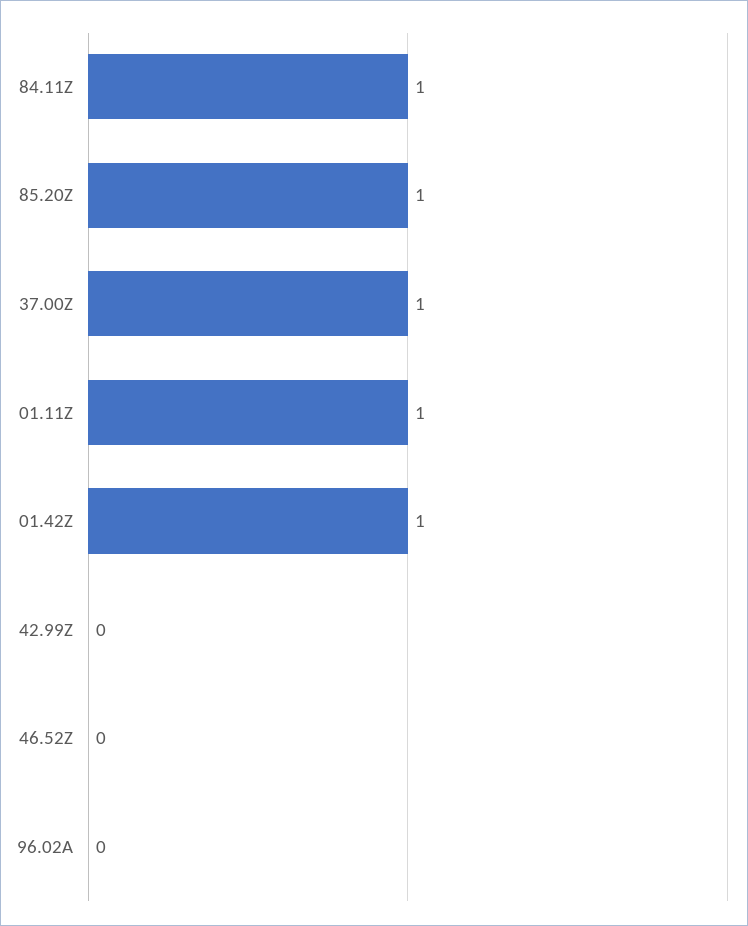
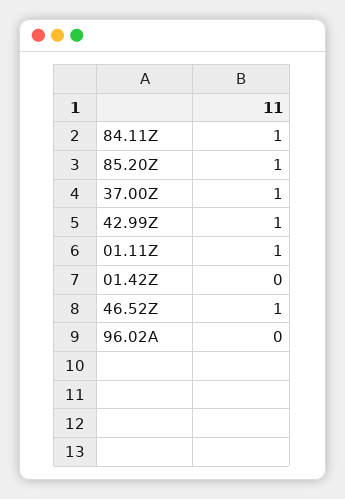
  {
    "84.11Z": 1,
    "85.20Z": 1,
    "37.00Z": 1,
    "01.11Z": 1,
-   "01.42Z": 1,
+   "01.42Z": 0,
-   "42.99Z": 0,
+   "42.99Z": 1,
-   "46.52Z": 0,
+   "46.52Z": 1,
    "96.02A": 0
  }

